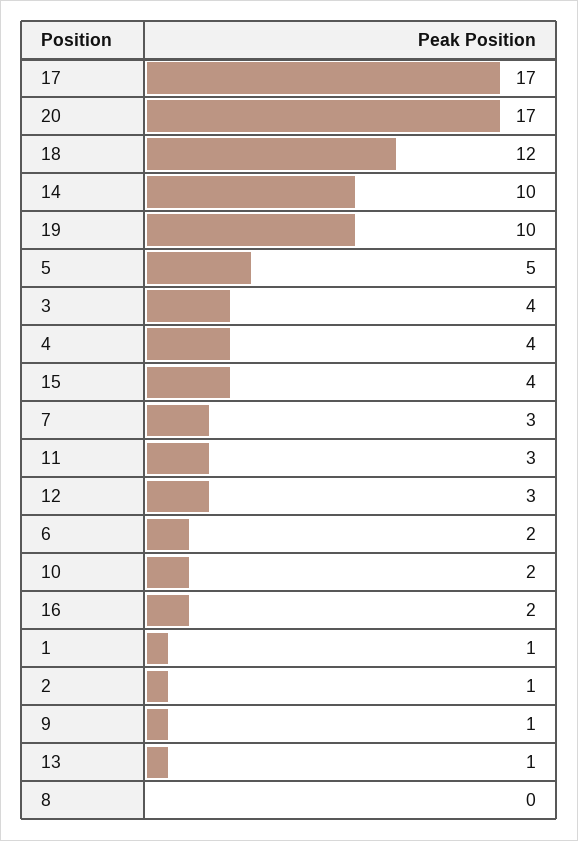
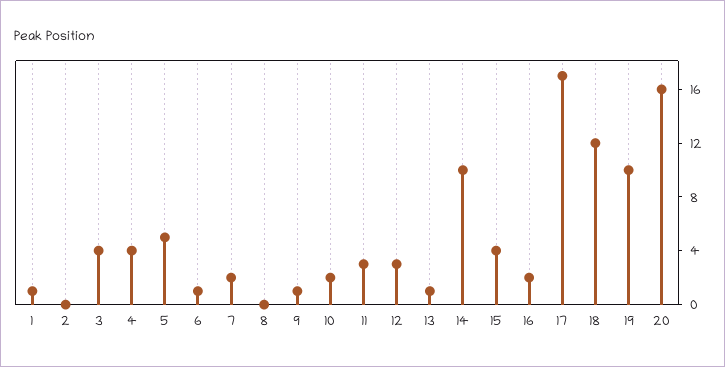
  {
    "17": 17,
-   "20": 17,
+   "20": 16,
    "18": 12,
    "14": 10,
    "19": 10,
    "5": 5,
    "3": 4,
    "4": 4,
    "15": 4,
-   "7": 3,
+   "7": 2,
    "11": 3,
    "12": 3,
-   "6": 2,
+   "6": 1,
    "10": 2,
    "16": 2,
    "1": 1,
-   "2": 1,
+   "2": 0,
    "9": 1,
    "13": 1,
    "8": 0
  }

